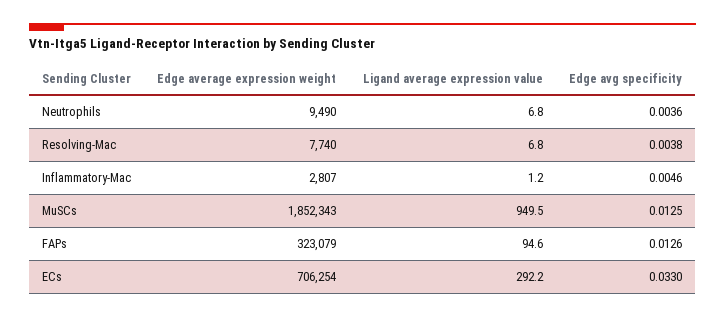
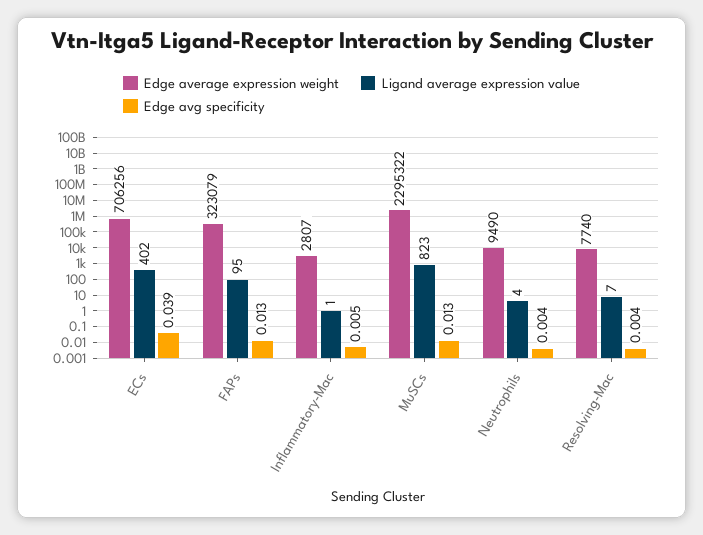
  {
    "Edge average expression weight": {
      "Neutrophils": 9490,
      "Resolving-Mac": 7740,
      "Inflammatory-Mac": 2807,
-     "MuSCs": 1852343,
+     "MuSCs": 2295322,
      "FAPs": 323079,
-     "ECs": 706254
+     "ECs": 706256
    },
    "Ligand average expression value": {
-     "Neutrophils": 6.8,
+     "Neutrophils": 4,
      "Resolving-Mac": 6.8,
      "Inflammatory-Mac": 1.2,
-     "MuSCs": 949.5,
+     "MuSCs": 823,
      "FAPs": 94.6,
-     "ECs": 292.2
+     "ECs": 402
    },
    "Edge avg specificity": {
      "Neutrophils": 0.0036,
      "Resolving-Mac": 0.0038,
      "Inflammatory-Mac": 0.0046,
      "MuSCs": 0.0125,
      "FAPs": 0.0126,
-     "ECs": 0.033
+     "ECs": 0.039
    }
  }

